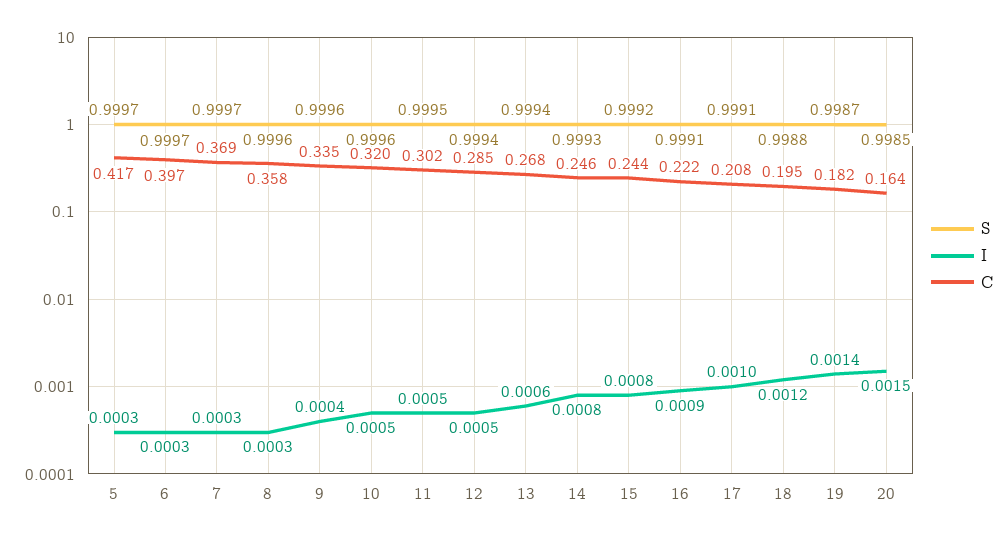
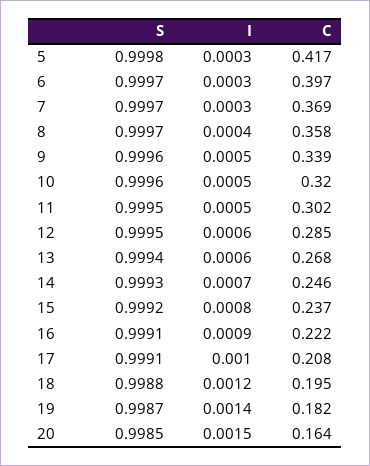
  {
    "S": {
-     "5": 0.9997,
+     "5": 0.9998,
      "6": 0.9997,
      "7": 0.9997,
-     "8": 0.9996,
+     "8": 0.9997,
      "9": 0.9996,
      "10": 0.9996,
      "11": 0.9995,
-     "12": 0.9994,
+     "12": 0.9995,
      "13": 0.9994,
      "14": 0.9993,
      "15": 0.9992,
      "16": 0.9991,
      "17": 0.9991,
      "18": 0.9988,
      "19": 0.9987,
      "20": 0.9985
    },
    "I": {
      "5": 0.0003,
      "6": 0.0003,
      "7": 0.0003,
-     "8": 0.0003,
+     "8": 0.0004,
-     "9": 0.0004,
+     "9": 0.0005,
      "10": 0.0005,
      "11": 0.0005,
-     "12": 0.0005,
+     "12": 0.0006,
      "13": 0.0006,
-     "14": 0.0008,
+     "14": 0.0007,
      "15": 0.0008,
      "16": 0.0009,
      "17": 0.001,
      "18": 0.0012,
      "19": 0.0014,
      "20": 0.0015
    },
    "C": {
      "5": 0.417,
      "6": 0.397,
      "7": 0.369,
      "8": 0.358,
-     "9": 0.335,
+     "9": 0.339,
      "10": 0.32,
      "11": 0.302,
      "12": 0.285,
      "13": 0.268,
      "14": 0.246,
-     "15": 0.244,
+     "15": 0.237,
      "16": 0.222,
      "17": 0.208,
      "18": 0.195,
      "19": 0.182,
      "20": 0.164
    }
  }

